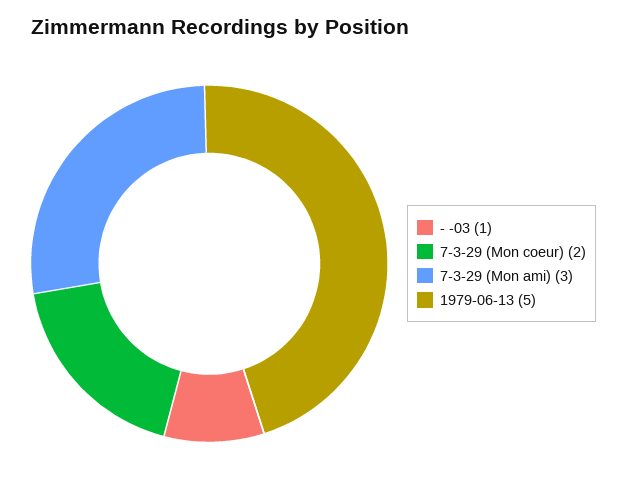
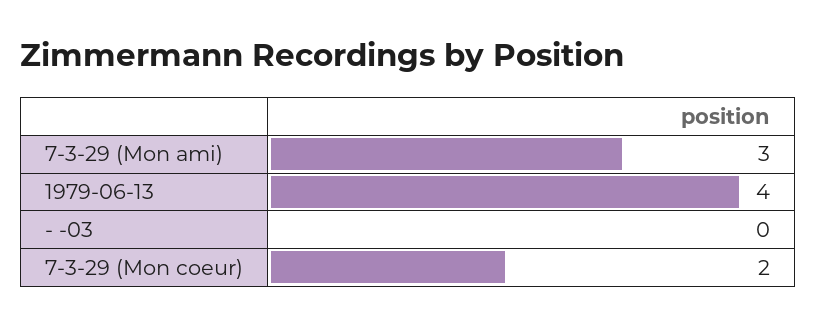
  {
-   "- -03": 1,
+   "- -03": 0,
    "7-3-29 (Mon coeur)": 2,
    "7-3-29 (Mon ami)": 3,
-   "1979-06-13": 5
+   "1979-06-13": 4
  }

